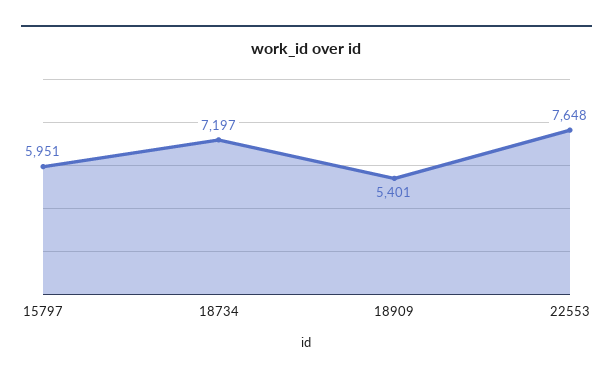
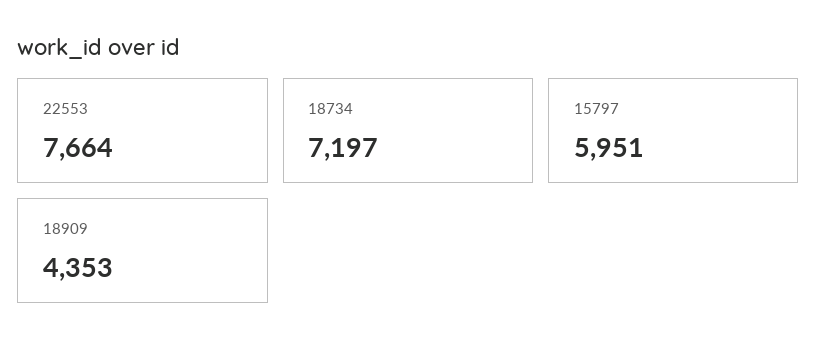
  {
    "15797": 5951,
    "18734": 7197,
-   "18909": 5401,
+   "18909": 4353,
-   "22553": 7648
+   "22553": 7664
  }

